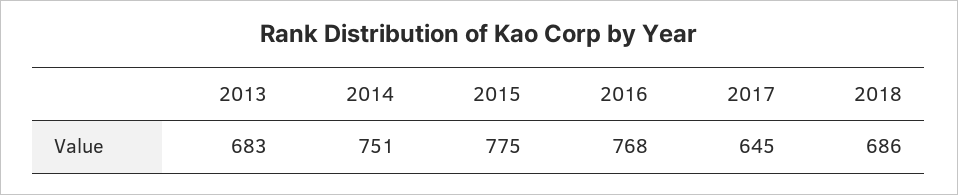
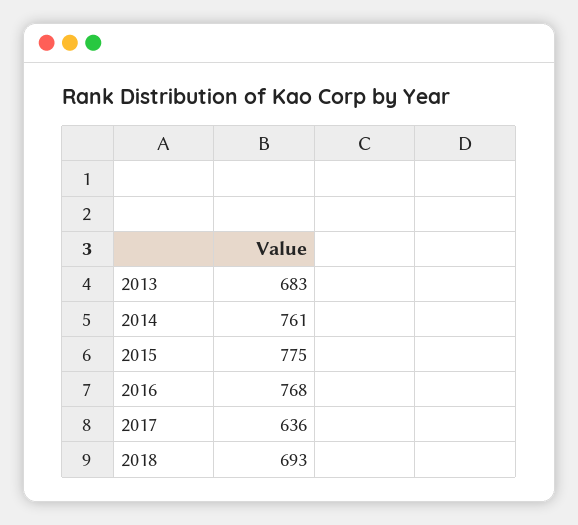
  {
    "2013": 683,
-   "2014": 751,
+   "2014": 761,
    "2015": 775,
    "2016": 768,
-   "2017": 645,
+   "2017": 636,
-   "2018": 686
+   "2018": 693
  }

